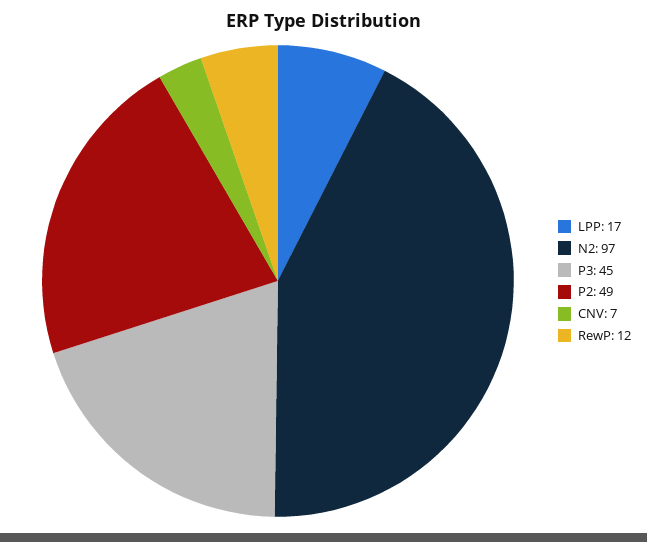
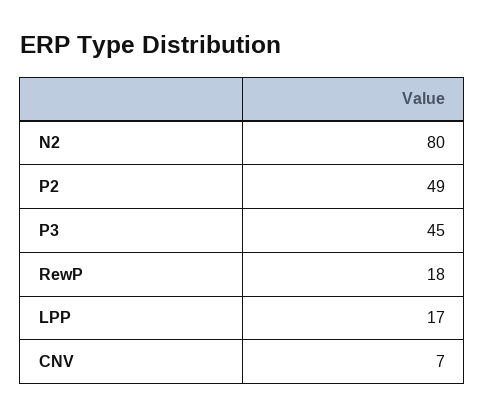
  {
    "LPP": 17,
-   "N2": 97,
+   "N2": 80,
    "P3": 45,
    "P2": 49,
    "CNV": 7,
-   "RewP": 12
+   "RewP": 18
  }

